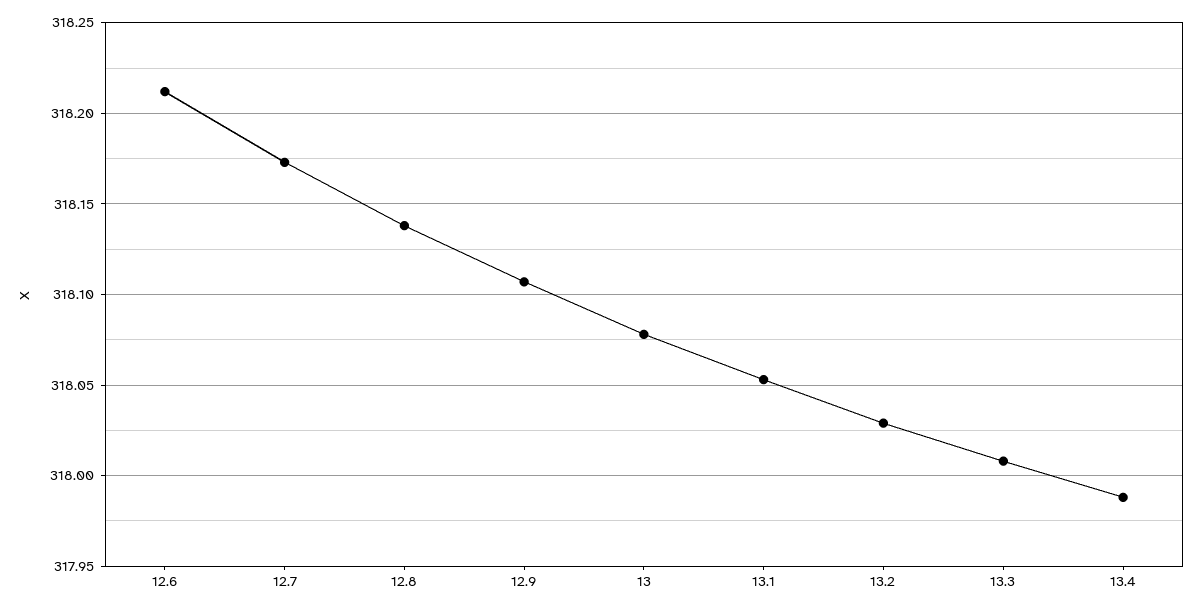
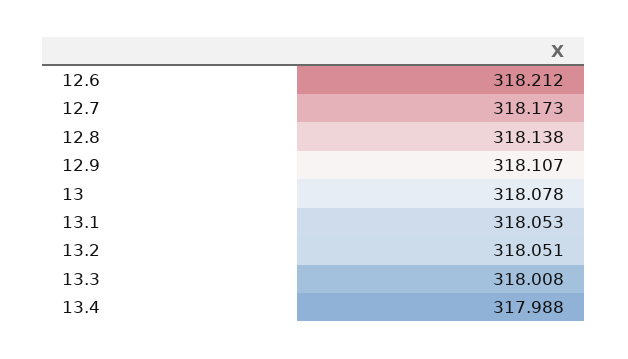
  {
    "12.6": 318.212,
    "12.7": 318.173,
    "12.8": 318.138,
    "12.9": 318.107,
    "13": 318.078,
    "13.1": 318.053,
-   "13.2": 318.03,
+   "13.2": 318.051,
    "13.3": 318.008,
    "13.4": 317.988
  }

